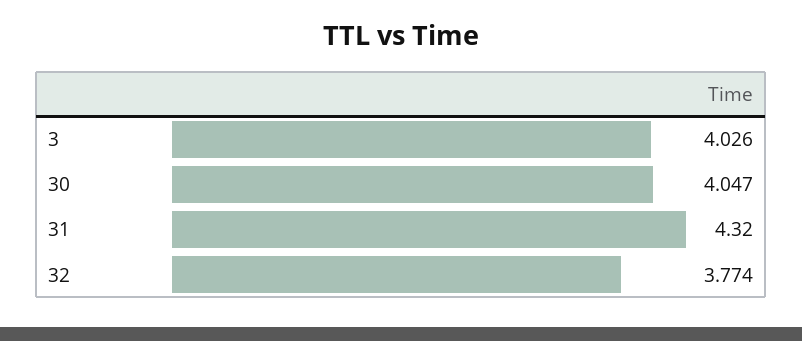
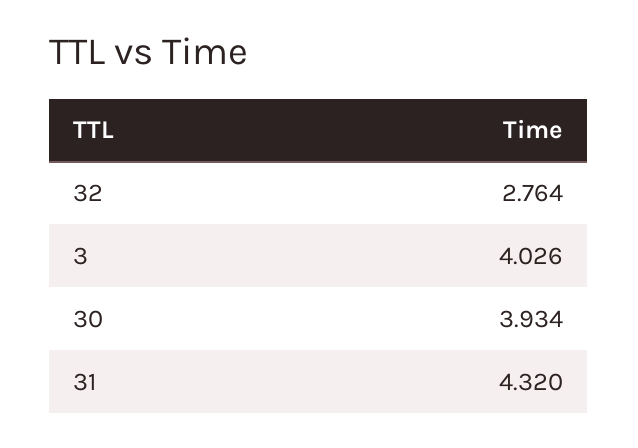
  {
    "3": 4.026,
-   "30": 4.047,
+   "30": 3.934,
    "31": 4.32,
-   "32": 3.774
+   "32": 2.764
  }

